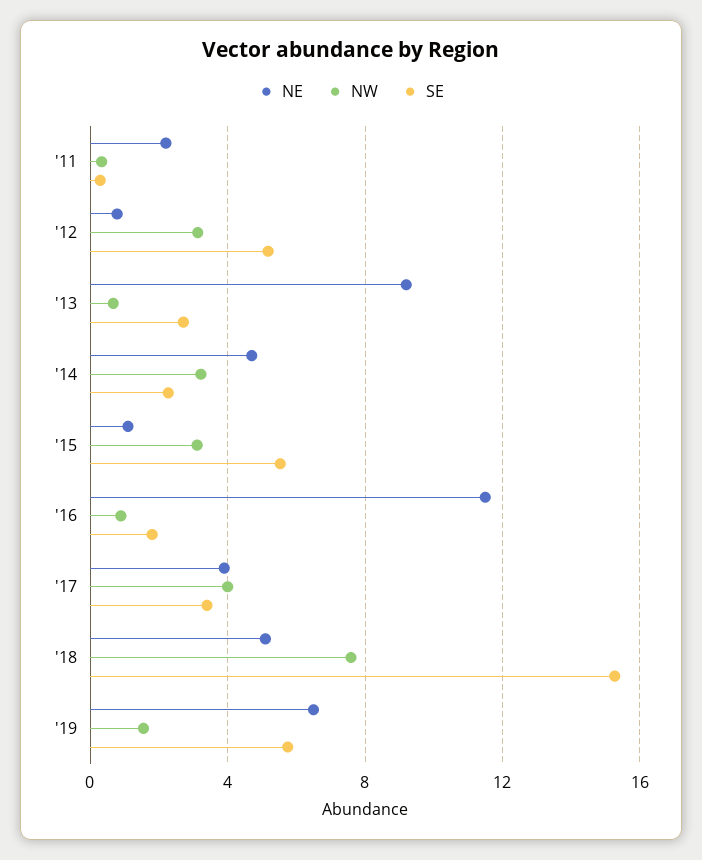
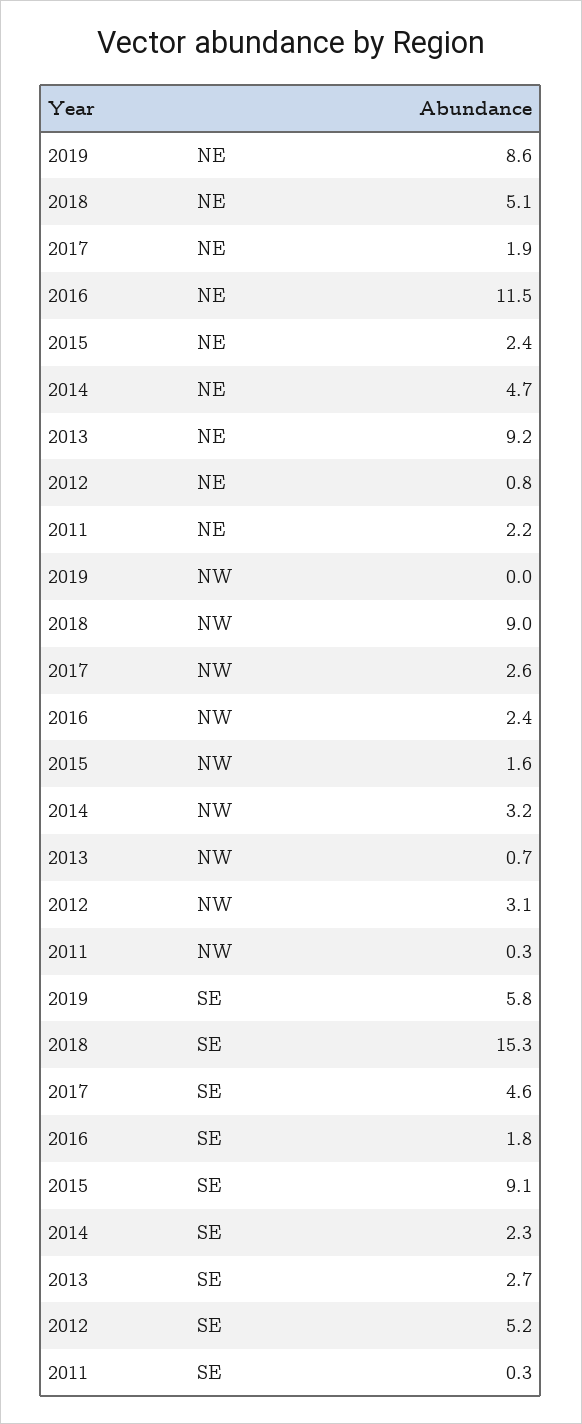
  {
    "NE": {
      "'11": 2.2,
      "'12": 0.8,
      "'13": 9.2,
      "'14": 4.7,
-     "'15": 1,
+     "'15": 2.4,
      "'16": 11.5,
-     "'17": 4,
+     "'17": 1.9,
      "'18": 5.1,
-     "'19": 6.5
+     "'19": 8.6
    },
    "NW": {
      "'11": 0.3,
      "'12": 3.1,
      "'13": 0.7,
      "'14": 3.2,
-     "'15": 3,
+     "'15": 1.6,
-     "'16": 1,
+     "'16": 2.4,
-     "'17": 4,
+     "'17": 2.6,
-     "'18": 7.5,
+     "'18": 9,
-     "'19": 1.5
+     "'19": 0
    },
    "SE": {
      "'11": 0.3,
      "'12": 5.2,
      "'13": 2.7,
      "'14": 2.3,
-     "'15": 5.5,
+     "'15": 9.1,
      "'16": 1.8,
-     "'17": 3.5,
+     "'17": 4.6,
      "'18": 15.3,
      "'19": 5.8
    }
  }

